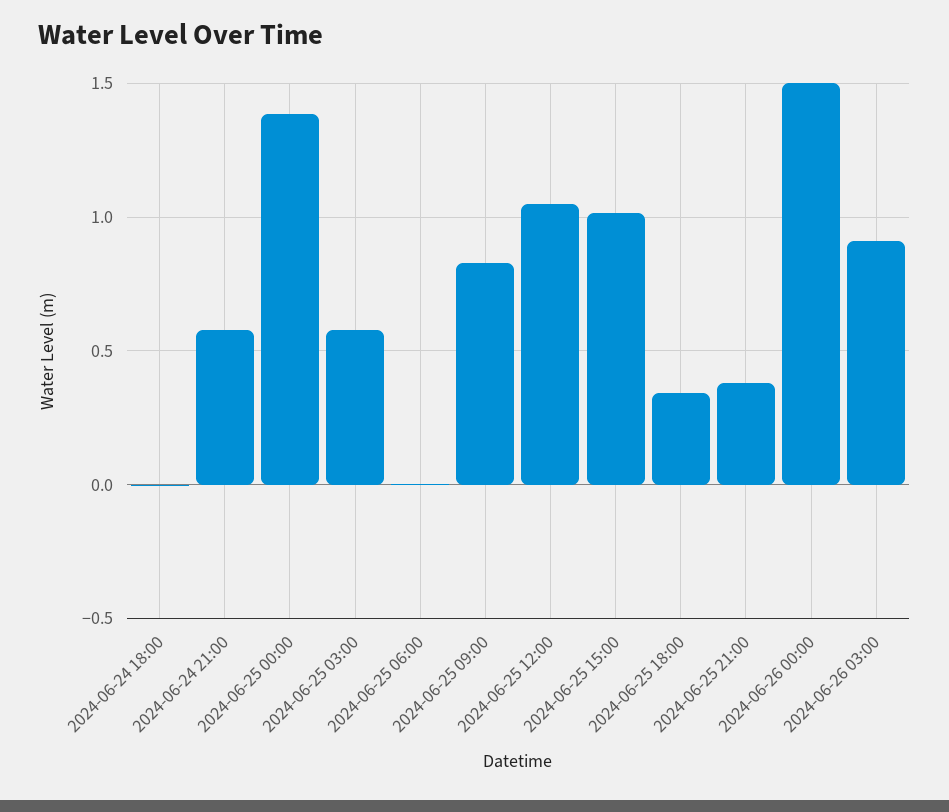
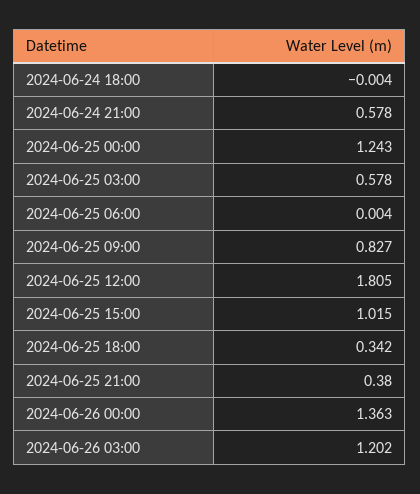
  {
    "2024-06-24 18:00": -0.004,
    "2024-06-24 21:00": 0.578,
-   "2024-06-25 00:00": 1.4,
+   "2024-06-25 00:00": 1.243,
    "2024-06-25 03:00": 0.578,
    "2024-06-25 06:00": 0.004,
    "2024-06-25 09:00": 0.827,
-   "2024-06-25 12:00": 1.05,
+   "2024-06-25 12:00": 1.805,
    "2024-06-25 15:00": 1.015,
    "2024-06-25 18:00": 0.342,
    "2024-06-25 21:00": 0.38,
-   "2024-06-26 00:00": 1.5,
+   "2024-06-26 00:00": 1.363,
-   "2024-06-26 03:00": 0.9
+   "2024-06-26 03:00": 1.202
  }

